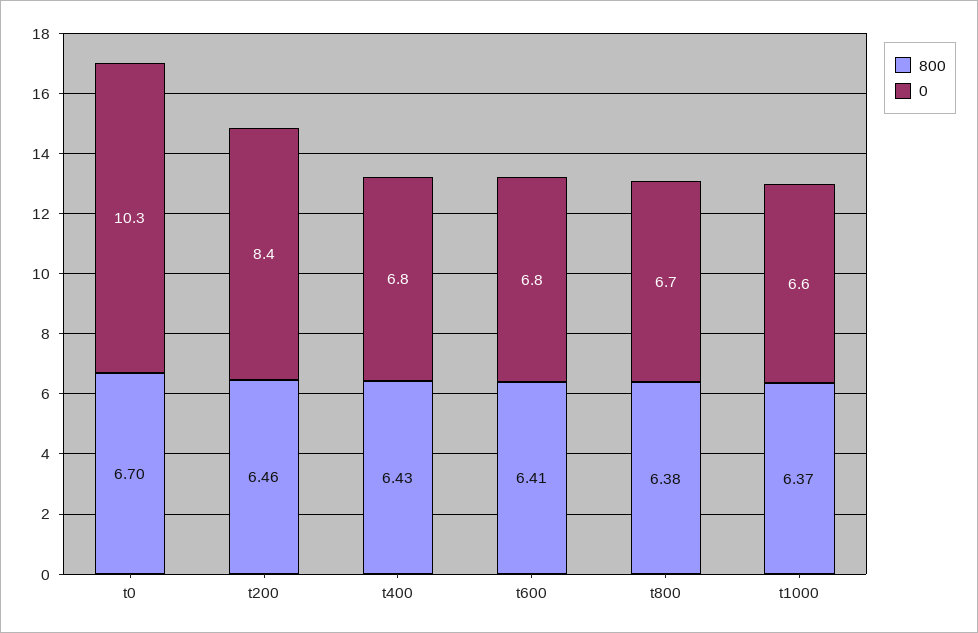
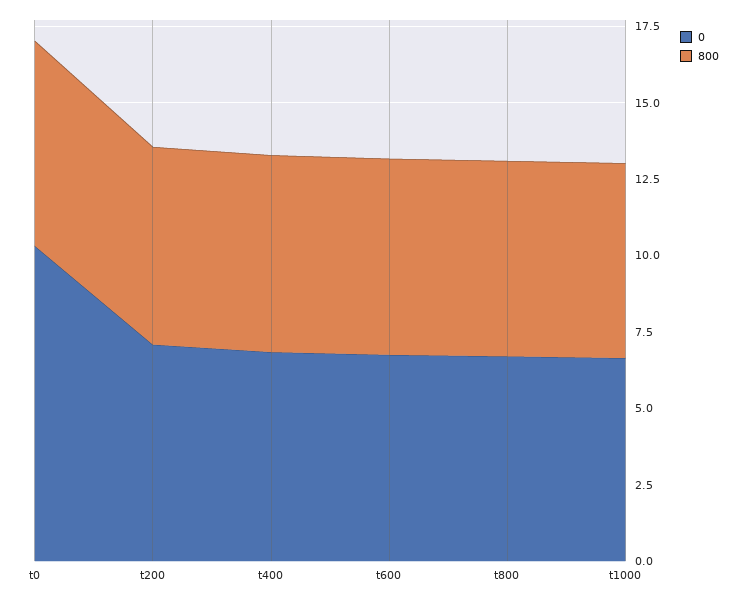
  {
    "800": {
      "t0": 6.7,
      "t200": 6.46,
      "t400": 6.43,
      "t600": 6.41,
      "t800": 6.38,
      "t1000": 6.37
    },
    "0": {
      "t0": 10.3,
-     "t200": 8.4,
+     "t200": 7,
      "t400": 6.8,
      "t600": 6.8,
      "t800": 6.7,
      "t1000": 6.6
    }
  }

